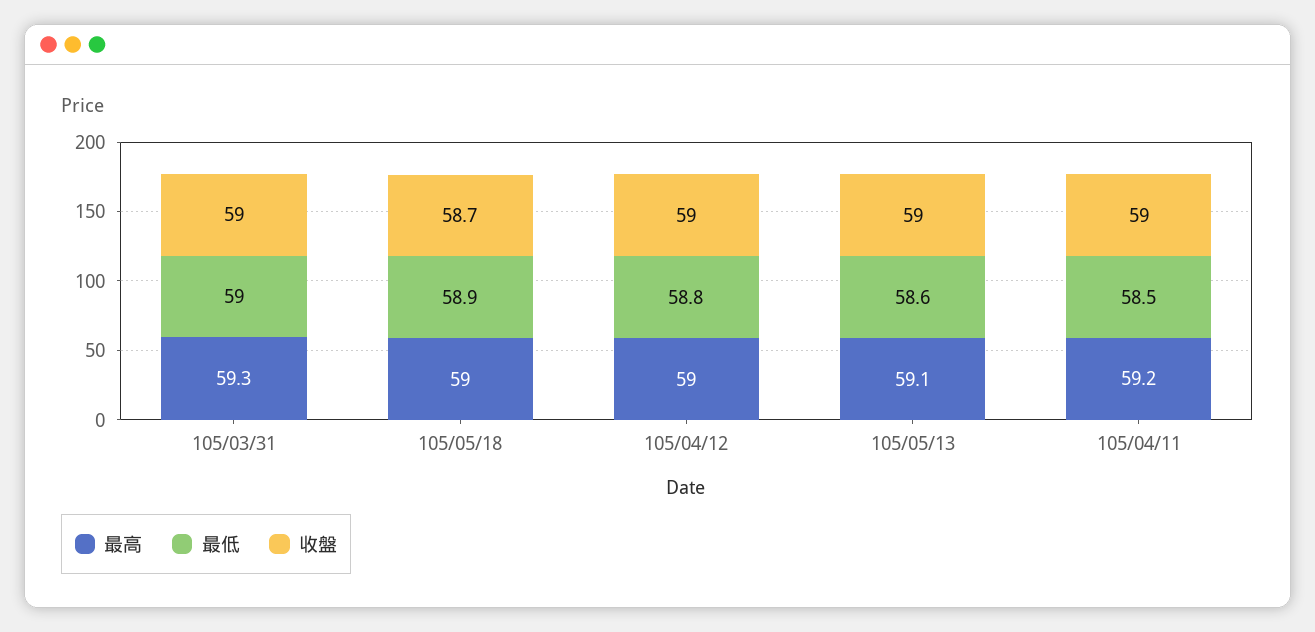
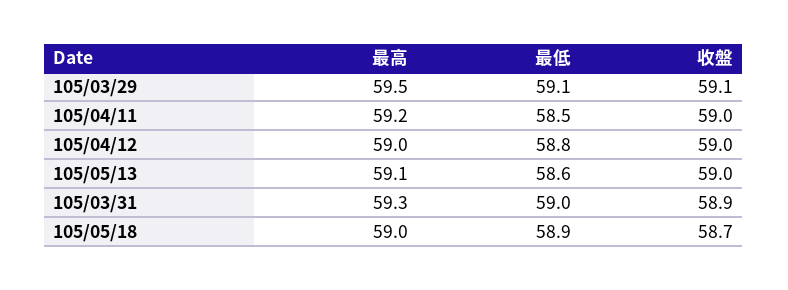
  {
    "最高": {
      "105/03/31": 59.3,
      "105/05/18": 59,
      "105/04/12": 59,
      "105/05/13": 59.1,
-     "105/04/11": 59.2
+     "105/04/11": 59.2,
+     "105/03/29": 59.5
    },
    "最低": {
      "105/03/31": 59,
      "105/05/18": 58.9,
      "105/04/12": 58.8,
      "105/05/13": 58.6,
-     "105/04/11": 58.5
+     "105/04/11": 58.5,
+     "105/03/29": 59.1
    },
    "收盤": {
-     "105/03/31": 59,
+     "105/03/31": 58.9,
      "105/05/18": 58.7,
      "105/04/12": 59,
      "105/05/13": 59,
-     "105/04/11": 59
+     "105/04/11": 59,
+     "105/03/29": 59.1
    }
  }

